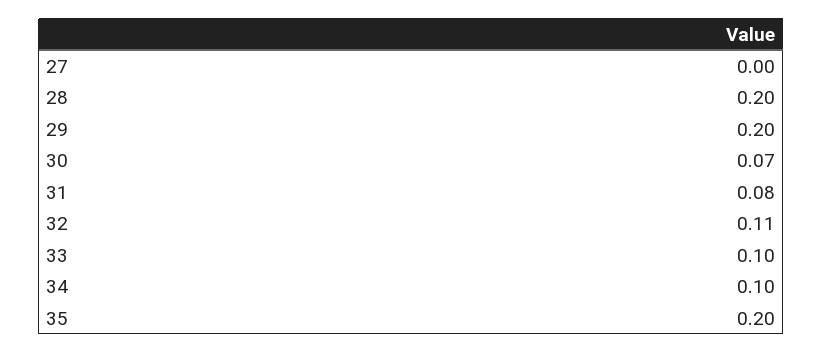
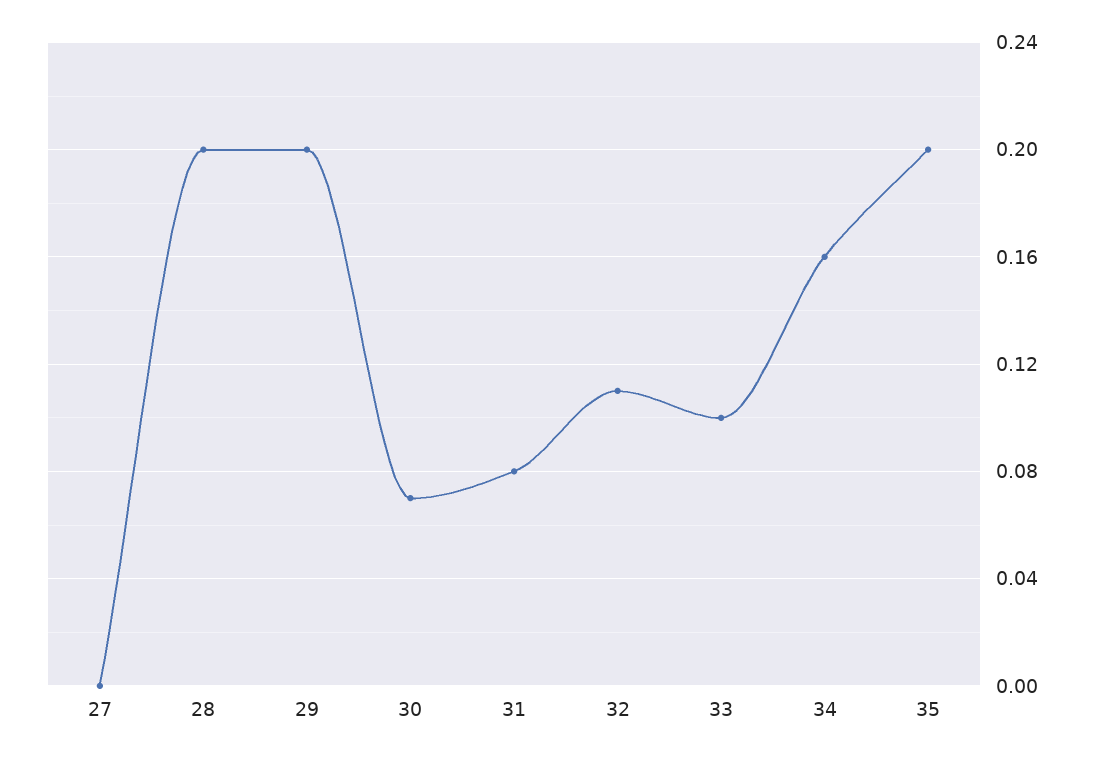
  {
    "27": 0,
    "28": 0.2,
    "29": 0.2,
    "30": 0.07,
    "31": 0.08,
    "32": 0.11,
    "33": 0.1,
-   "34": 0.1,
+   "34": 0.16,
    "35": 0.2
  }

